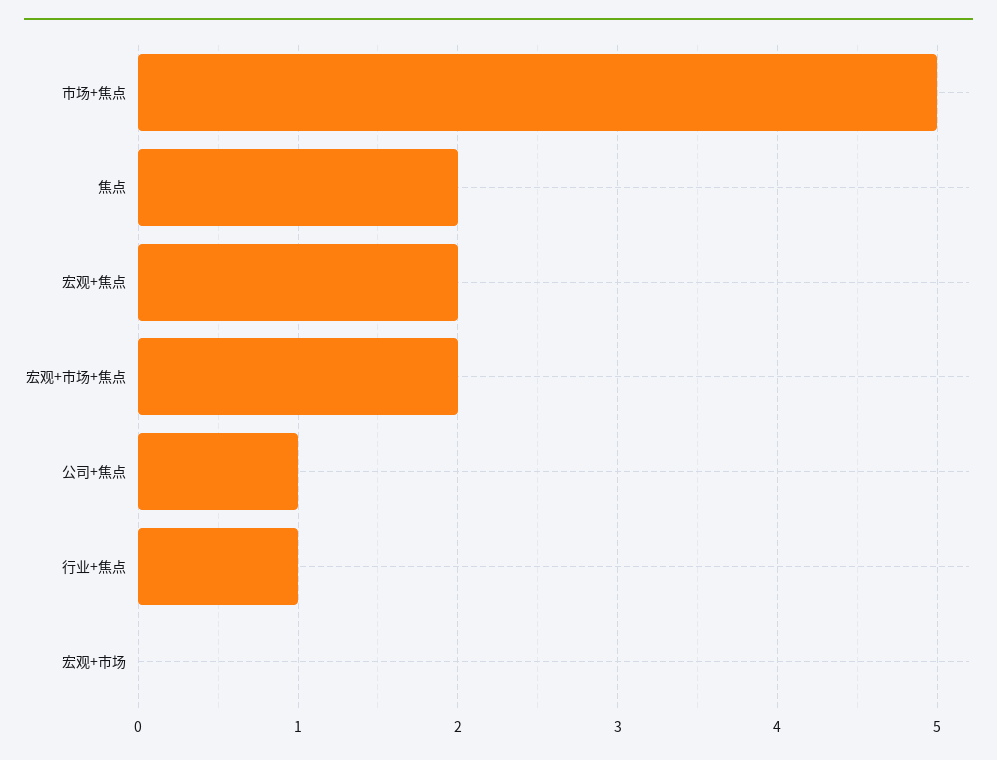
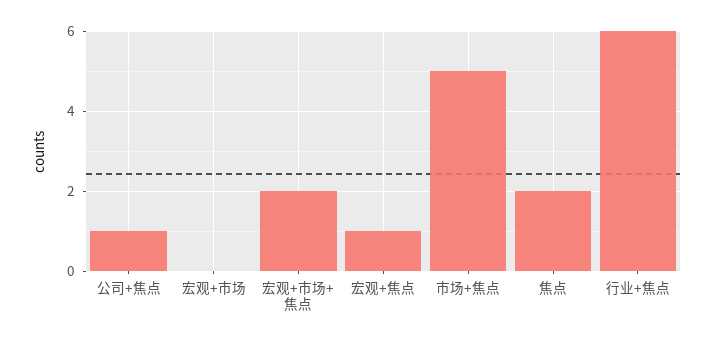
  {
    "市场+焦点": 5,
    "焦点": 2,
-   "宏观+焦点": 2,
+   "宏观+焦点": 1,
    "宏观+市场+焦点": 2,
    "公司+焦点": 1,
-   "行业+焦点": 1,
+   "行业+焦点": 6,
    "宏观+市场": 0
  }

